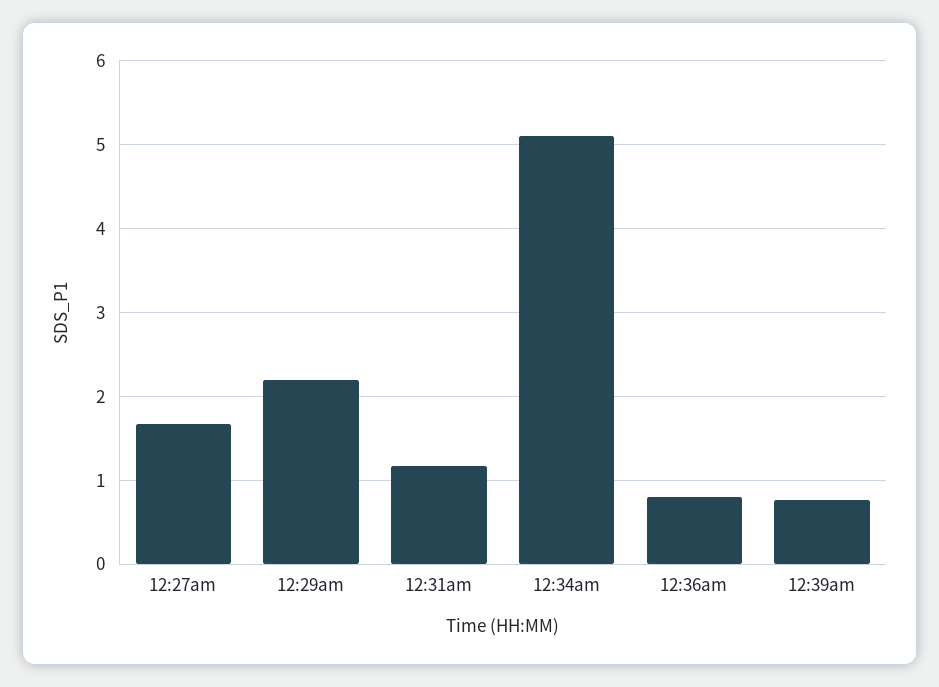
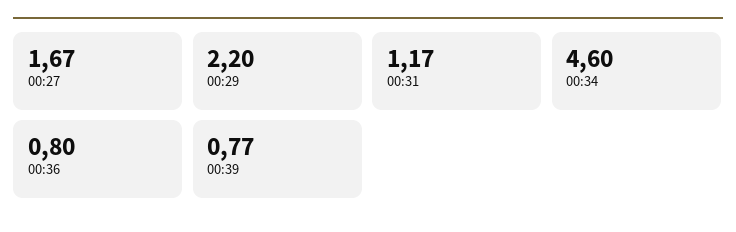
  {
    "12:27am": 1.67,
    "12:29am": 2.2,
    "12:31am": 1.17,
-   "12:34am": 5.1,
+   "12:34am": 4.6,
    "12:36am": 0.8,
    "12:39am": 0.77
  }

